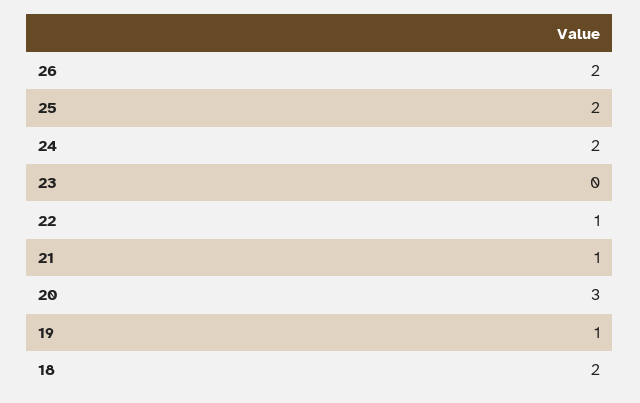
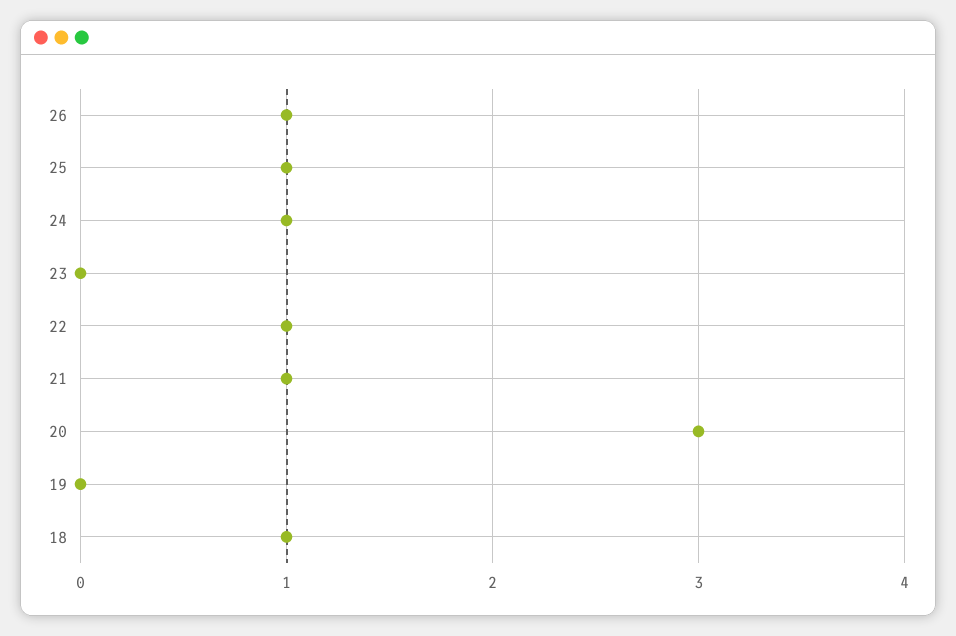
  {
-   "26": 2,
+   "26": 1,
-   "25": 2,
+   "25": 1,
-   "24": 2,
+   "24": 1,
    "23": 0,
    "22": 1,
    "21": 1,
    "20": 3,
-   "19": 1,
+   "19": 0,
-   "18": 2
+   "18": 1
  }

